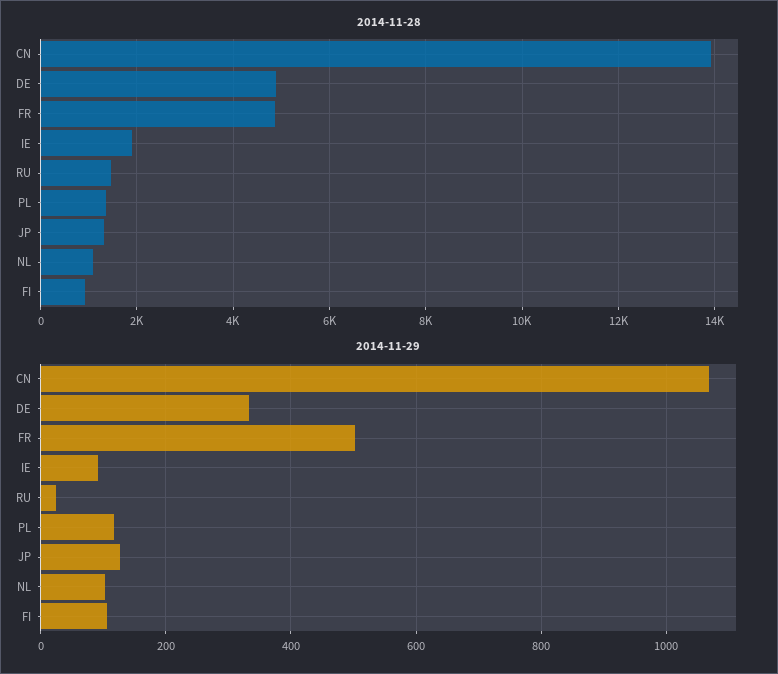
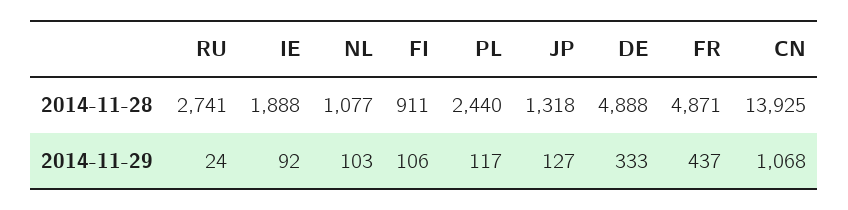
  {
    "2014-11-28": {
      "CN": 13925,
      "DE": 4888,
      "FR": 4871,
      "IE": 1888,
-     "RU": 1400,
+     "RU": 2741,
-     "PL": 1400,
+     "PL": 2440,
      "JP": 1318,
      "NL": 1077,
      "FI": 911
    },
    "2014-11-29": {
      "CN": 1068,
      "DE": 333,
-     "FR": 500,
+     "FR": 437,
      "IE": 92,
      "RU": 24,
      "PL": 117,
      "JP": 127,
      "NL": 103,
      "FI": 106
    }
  }

